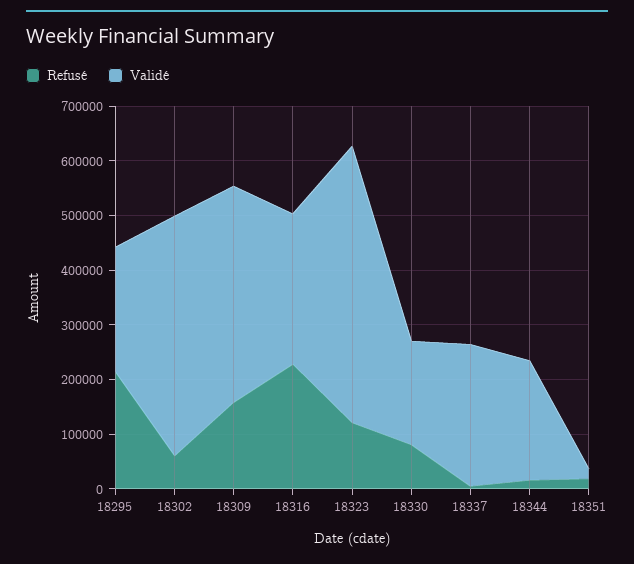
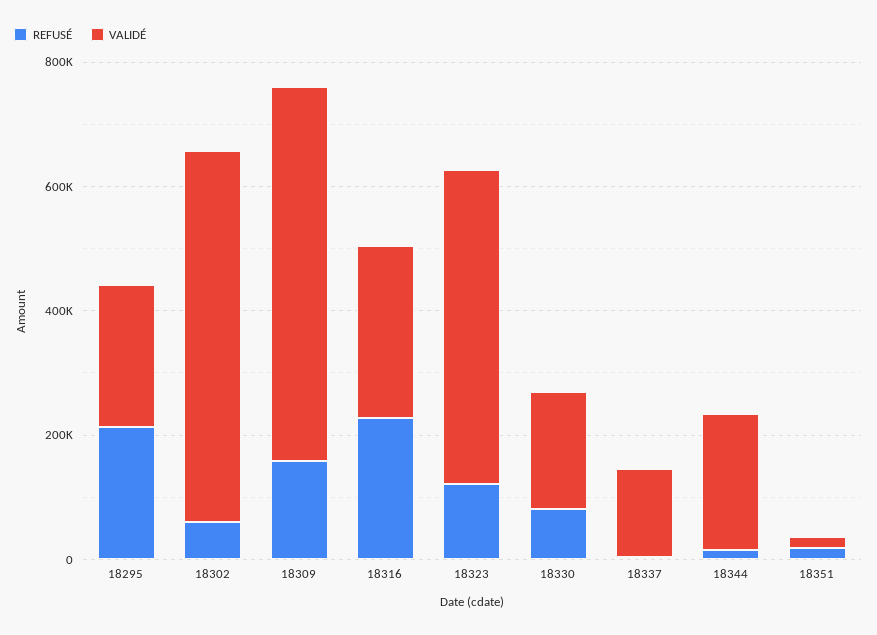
  {
    "Refusé": {
      "18295": 220000,
      "18302": 60000,
      "18309": 160000,
      "18316": 220000,
      "18323": 120000,
      "18330": 80000,
      "18337": 0,
      "18344": 20000,
      "18351": 20000
    },
    "Validé": {
      "18295": 220000,
-     "18302": 440000,
+     "18302": 600000,
-     "18309": 400000,
+     "18309": 600000,
      "18316": 280000,
      "18323": 500000,
      "18330": 180000,
-     "18337": 260000,
+     "18337": 150000,
      "18344": 220000,
      "18351": 20000
    }
  }

